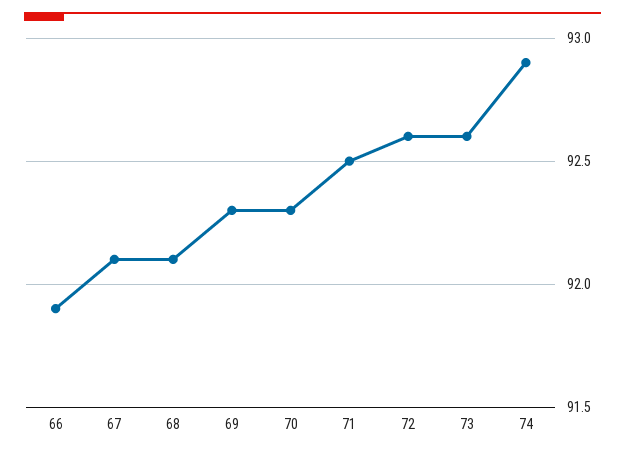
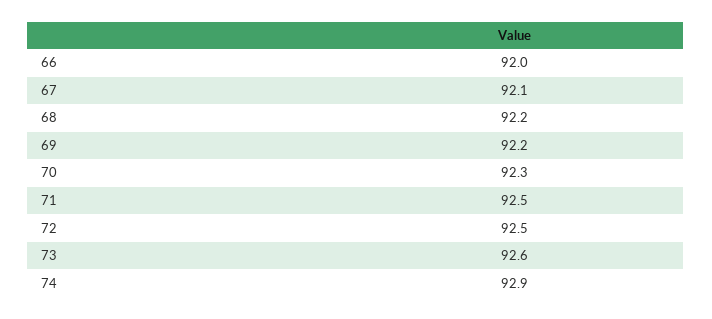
  {
-   "66": 91.9,
+   "66": 92,
    "67": 92.1,
-   "68": 92.1,
+   "68": 92.2,
-   "69": 92.3,
+   "69": 92.2,
    "70": 92.3,
    "71": 92.5,
-   "72": 92.6,
+   "72": 92.5,
    "73": 92.6,
    "74": 92.9
  }

